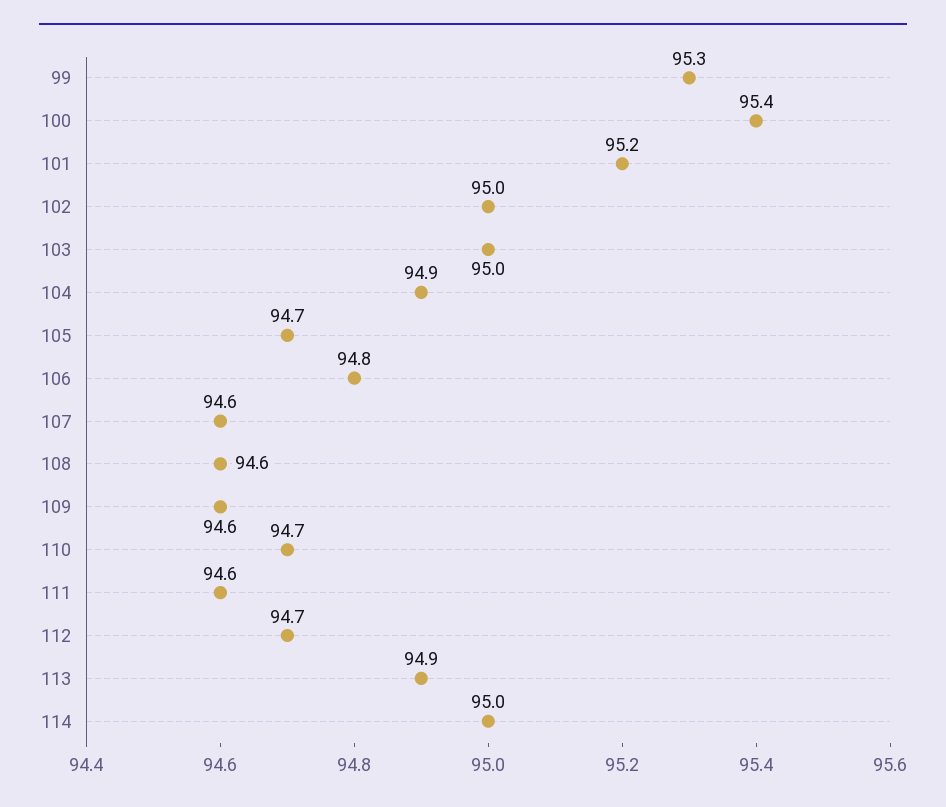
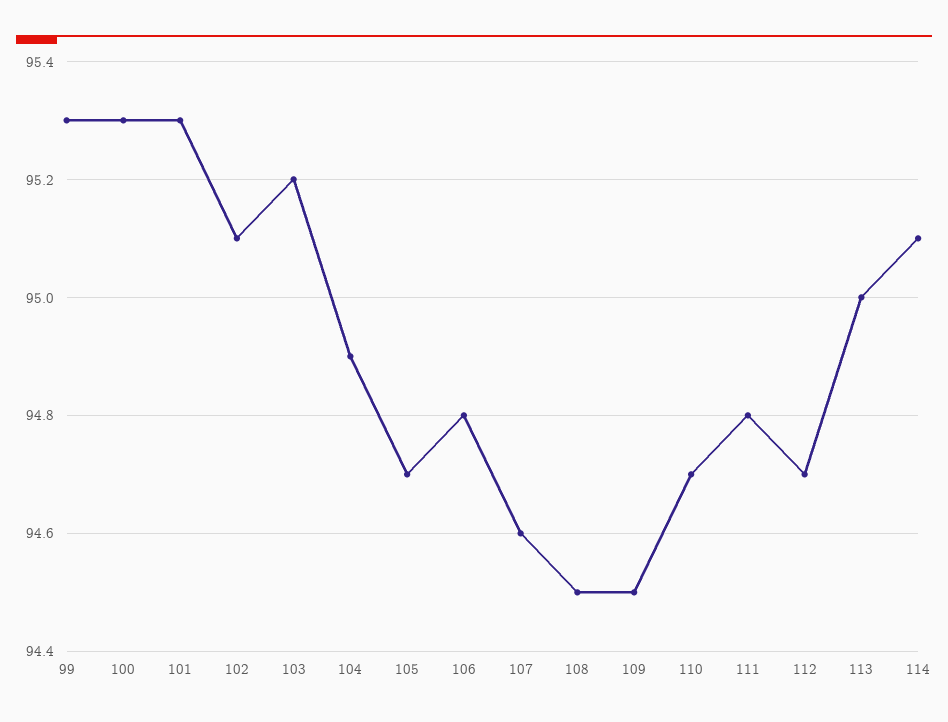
  {
    "99": 95.3,
-   "100": 95.4,
+   "100": 95.3,
-   "101": 95.2,
+   "101": 95.3,
-   "102": 95,
+   "102": 95.1,
-   "103": 95,
+   "103": 95.2,
    "104": 94.9,
    "105": 94.7,
    "106": 94.8,
    "107": 94.6,
-   "108": 94.6,
+   "108": 94.5,
-   "109": 94.6,
+   "109": 94.5,
    "110": 94.7,
-   "111": 94.6,
+   "111": 94.8,
    "112": 94.7,
-   "113": 94.9,
+   "113": 95,
-   "114": 95
+   "114": 95.1
  }

